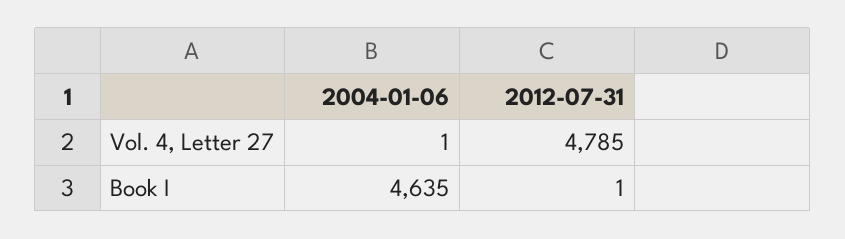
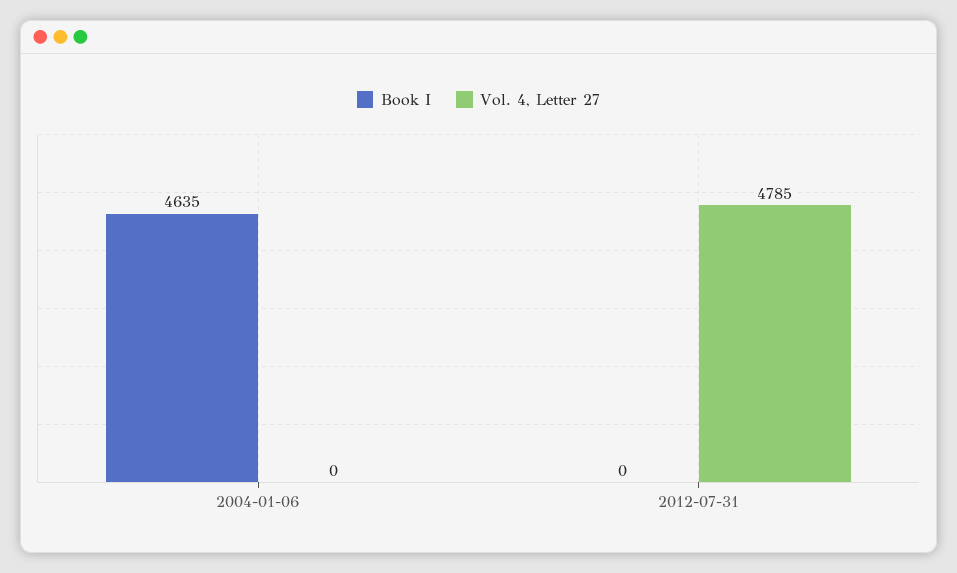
  {
    "Vol. 4, Letter 27": {
-     "2004-01-06": 1,
+     "2004-01-06": 0,
      "2012-07-31": 4785
    },
    "Book I": {
      "2004-01-06": 4635,
-     "2012-07-31": 1
+     "2012-07-31": 0
    }
  }

